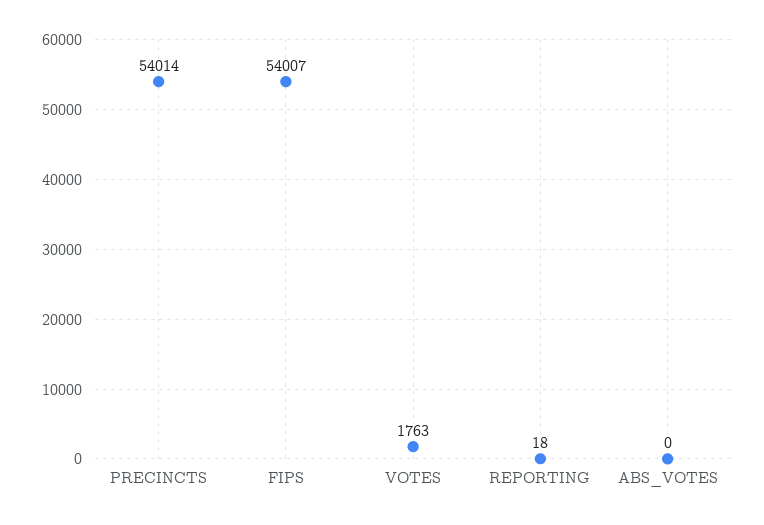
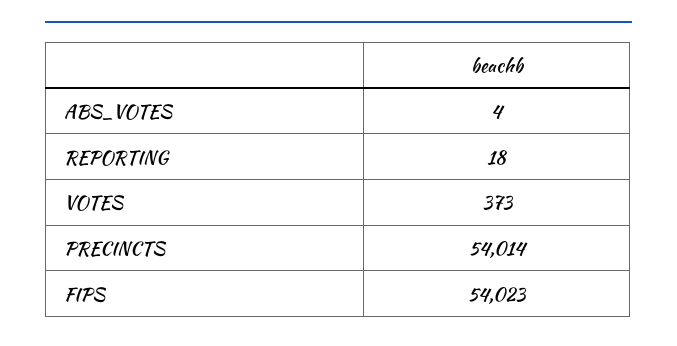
  {
    "PRECINCTS": 54014,
-   "FIPS": 54007,
+   "FIPS": 54023,
-   "VOTES": 1763,
+   "VOTES": 373,
    "REPORTING": 18,
-   "ABS_VOTES": 0
+   "ABS_VOTES": 4
  }

